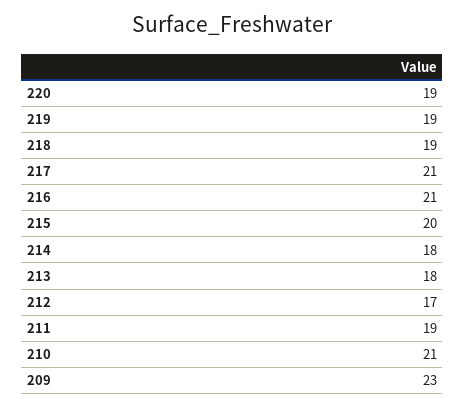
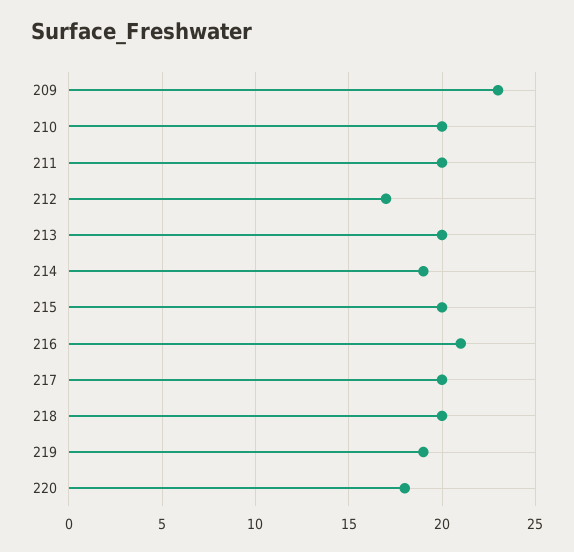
  {
-   "220": 19,
+   "220": 18,
    "219": 19,
-   "218": 19,
+   "218": 20,
-   "217": 21,
+   "217": 20,
    "216": 21,
    "215": 20,
-   "214": 18,
+   "214": 19,
-   "213": 18,
+   "213": 20,
    "212": 17,
-   "211": 19,
+   "211": 20,
-   "210": 21,
+   "210": 20,
    "209": 23
  }

